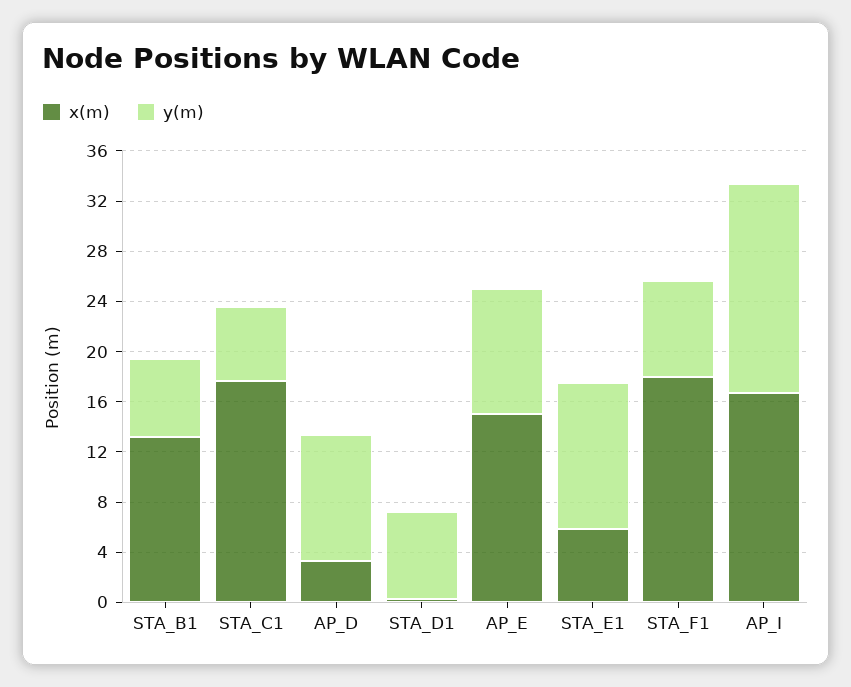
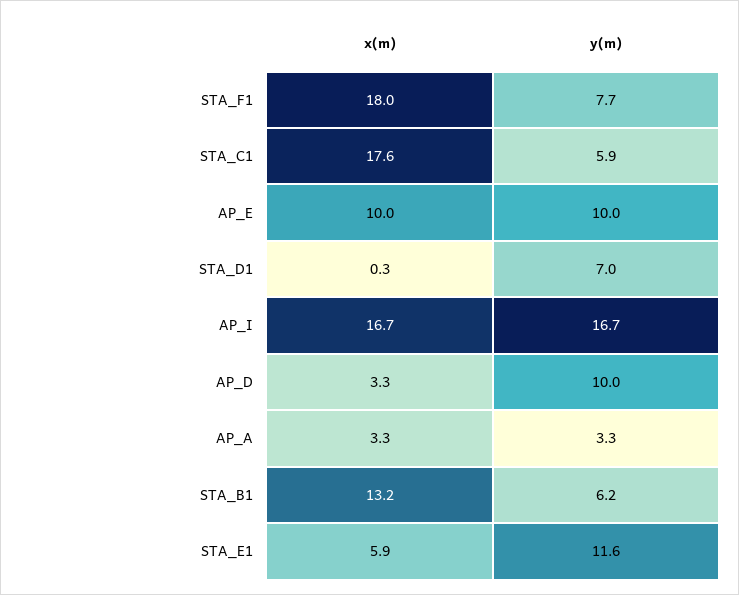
  {
    "x(m)": {
      "STA_B1": 13.2,
      "STA_C1": 17.6,
      "AP_D": 3.3,
      "STA_D1": 0.3,
-     "AP_E": 15,
+     "AP_E": 10,
      "STA_E1": 5.9,
      "STA_F1": 18,
-     "AP_I": 16.7
+     "AP_I": 16.7,
+     "AP_A": 3.3
    },
    "y(m)": {
      "STA_B1": 6.2,
      "STA_C1": 5.9,
      "AP_D": 10,
      "STA_D1": 7,
      "AP_E": 10,
      "STA_E1": 11.6,
      "STA_F1": 7.7,
-     "AP_I": 16.7
+     "AP_I": 16.7,
+     "AP_A": 3.3
    }
  }

